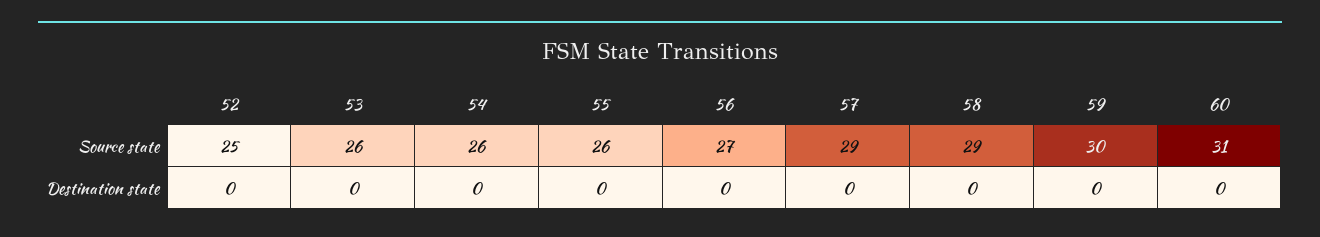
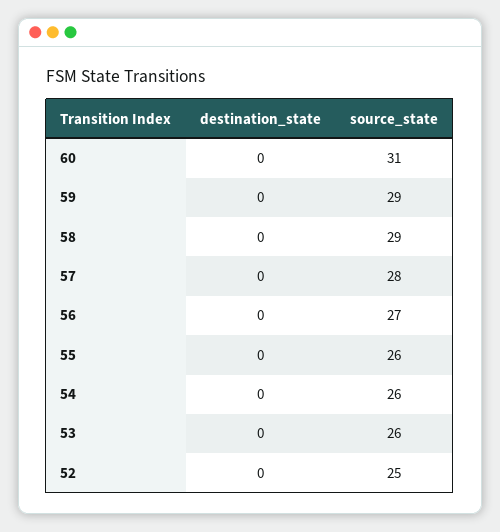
  {
    "52": {
      "Source state": 25,
      "Destination state": 0
    },
    "53": {
      "Source state": 26,
      "Destination state": 0
    },
    "54": {
      "Source state": 26,
      "Destination state": 0
    },
    "55": {
      "Source state": 26,
      "Destination state": 0
    },
    "56": {
      "Source state": 27,
      "Destination state": 0
    },
    "57": {
-     "Source state": 29,
+     "Source state": 28,
      "Destination state": 0
    },
    "58": {
      "Source state": 29,
      "Destination state": 0
    },
    "59": {
-     "Source state": 30,
+     "Source state": 29,
      "Destination state": 0
    },
    "60": {
      "Source state": 31,
      "Destination state": 0
    }
  }

